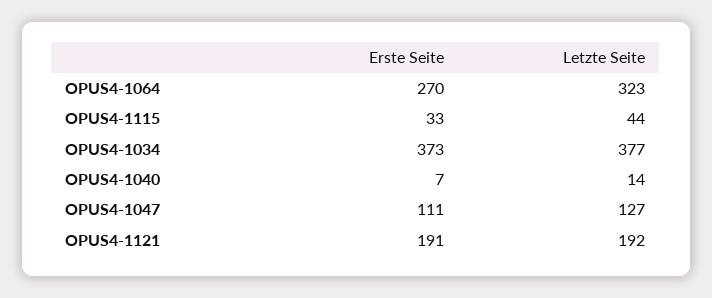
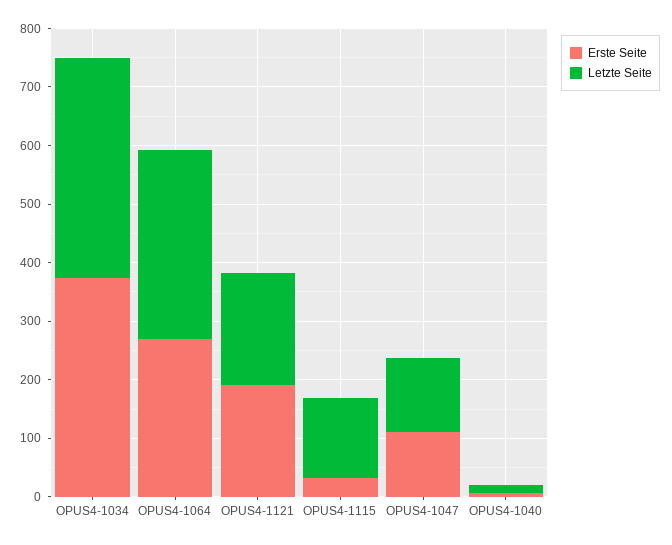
  {
    "Erste Seite": {
      "OPUS4-1064": 270,
      "OPUS4-1115": 33,
      "OPUS4-1034": 373,
      "OPUS4-1040": 7,
      "OPUS4-1047": 111,
      "OPUS4-1121": 191
    },
    "Letzte Seite": {
      "OPUS4-1064": 323,
-     "OPUS4-1115": 44,
+     "OPUS4-1115": 140,
      "OPUS4-1034": 377,
      "OPUS4-1040": 14,
      "OPUS4-1047": 127,
      "OPUS4-1121": 192
    }
  }

